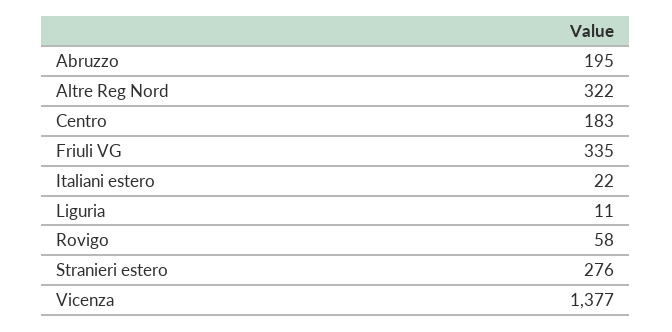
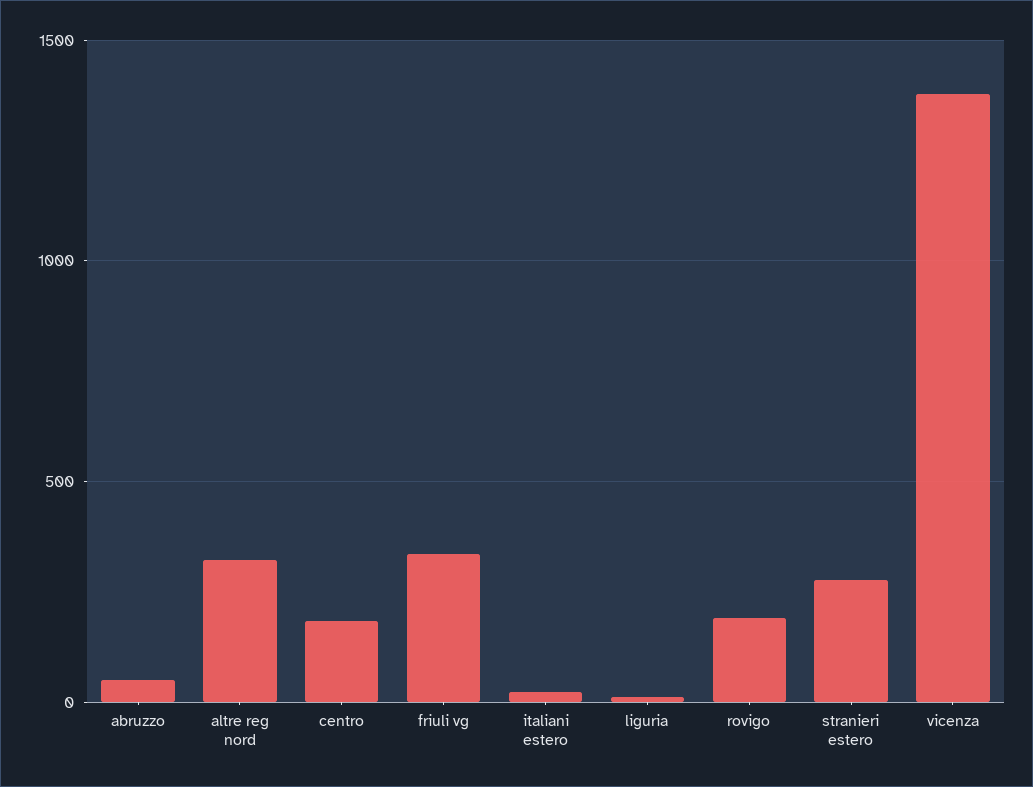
  {
-   "Abruzzo": 195,
+   "Abruzzo": 50,
    "Altre Reg Nord": 322,
    "Centro": 183,
    "Friuli VG": 335,
    "Italiani estero": 22,
    "Liguria": 11,
-   "Rovigo": 58,
+   "Rovigo": 200,
    "Stranieri estero": 276,
    "Vicenza": 1377
  }

